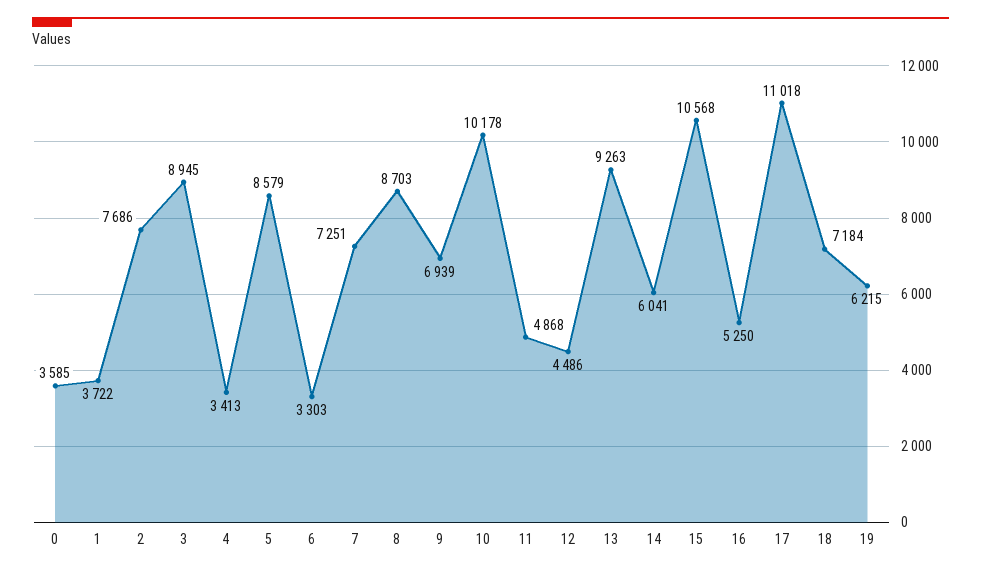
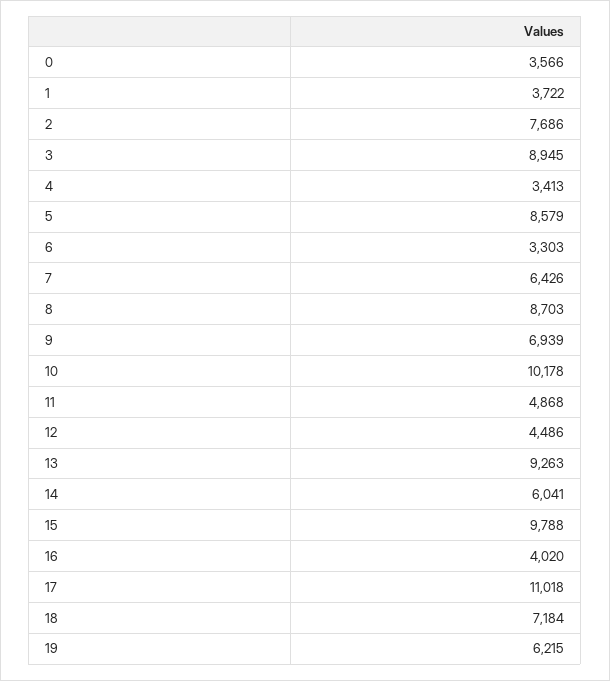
  {
-   "0": 3585,
+   "0": 3566,
    "1": 3722,
    "2": 7686,
    "3": 8945,
    "4": 3413,
    "5": 8579,
    "6": 3303,
-   "7": 7251,
+   "7": 6426,
    "8": 8703,
    "9": 6939,
    "10": 10178,
    "11": 4868,
    "12": 4486,
    "13": 9263,
    "14": 6041,
-   "15": 10568,
+   "15": 9788,
-   "16": 5250,
+   "16": 4020,
    "17": 11018,
    "18": 7184,
    "19": 6215
  }

